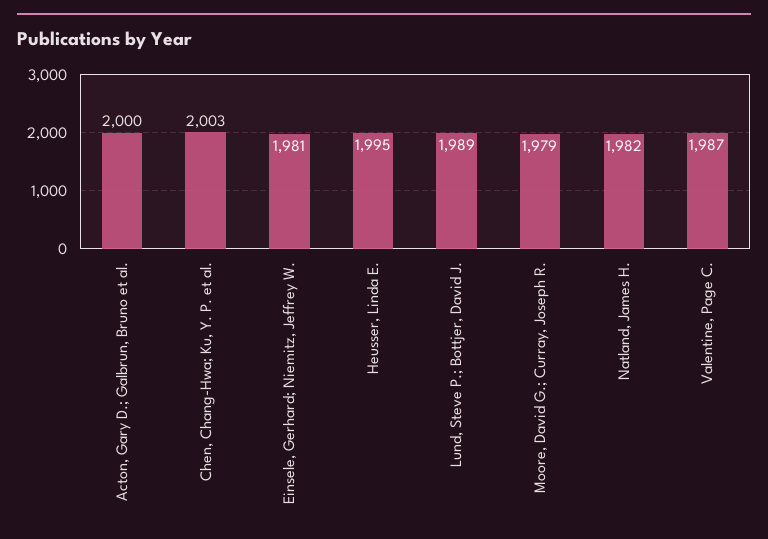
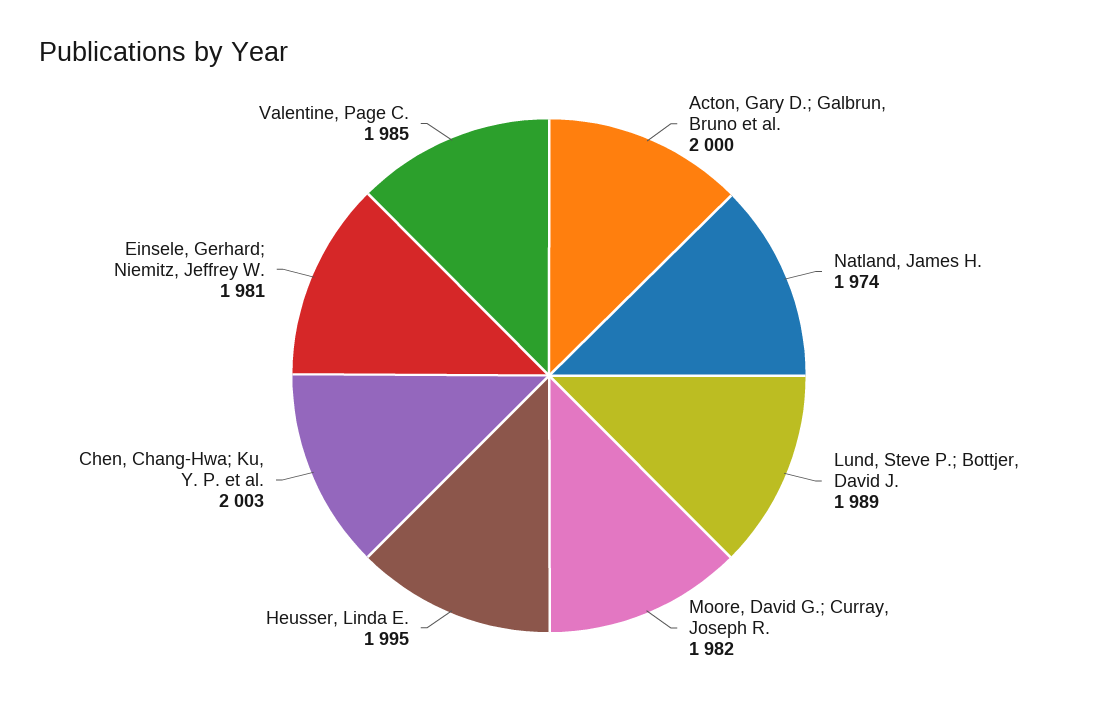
  {
    "Acton, Gary D.; Galbrun, Bruno et al.": 2000,
    "Chen, Chang-Hwa; Ku, Y. P. et al.": 2003,
    "Einsele, Gerhard; Niemitz, Jeffrey W.": 1981,
    "Heusser, Linda E.": 1995,
    "Lund, Steve P.; Bottjer, David J.": 1989,
-   "Moore, David G.; Curray, Joseph R.": 1979,
+   "Moore, David G.; Curray, Joseph R.": 1982,
-   "Natland, James H.": 1982,
+   "Natland, James H.": 1974,
-   "Valentine, Page C.": 1987
+   "Valentine, Page C.": 1985
  }

